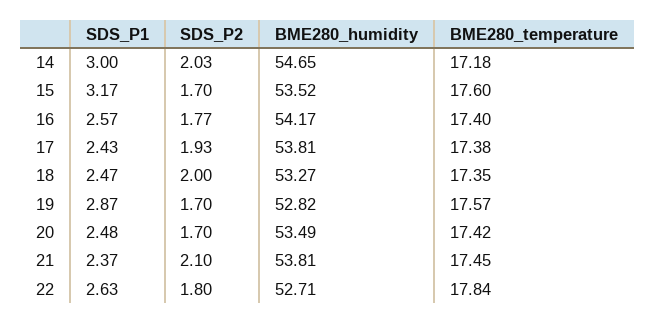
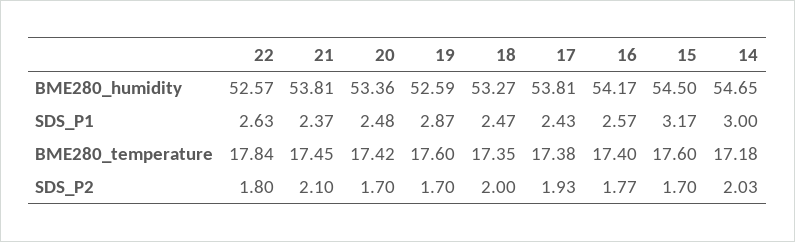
  {
    "SDS_P1": {
      "14": 3,
      "15": 3.17,
      "16": 2.57,
      "17": 2.43,
      "18": 2.47,
      "19": 2.87,
      "20": 2.48,
      "21": 2.37,
      "22": 2.63
    },
    "SDS_P2": {
      "14": 2.03,
      "15": 1.7,
      "16": 1.77,
      "17": 1.93,
      "18": 2,
      "19": 1.7,
      "20": 1.7,
      "21": 2.1,
      "22": 1.8
    },
    "BME280_humidity": {
      "14": 54.65,
-     "15": 53.52,
+     "15": 54.5,
      "16": 54.17,
      "17": 53.81,
      "18": 53.27,
-     "19": 52.82,
+     "19": 52.59,
-     "20": 53.49,
+     "20": 53.36,
      "21": 53.81,
-     "22": 52.71
+     "22": 52.57
    },
    "BME280_temperature": {
      "14": 17.18,
      "15": 17.6,
      "16": 17.4,
      "17": 17.38,
      "18": 17.35,
-     "19": 17.57,
+     "19": 17.6,
      "20": 17.42,
      "21": 17.45,
      "22": 17.84
    }
  }

